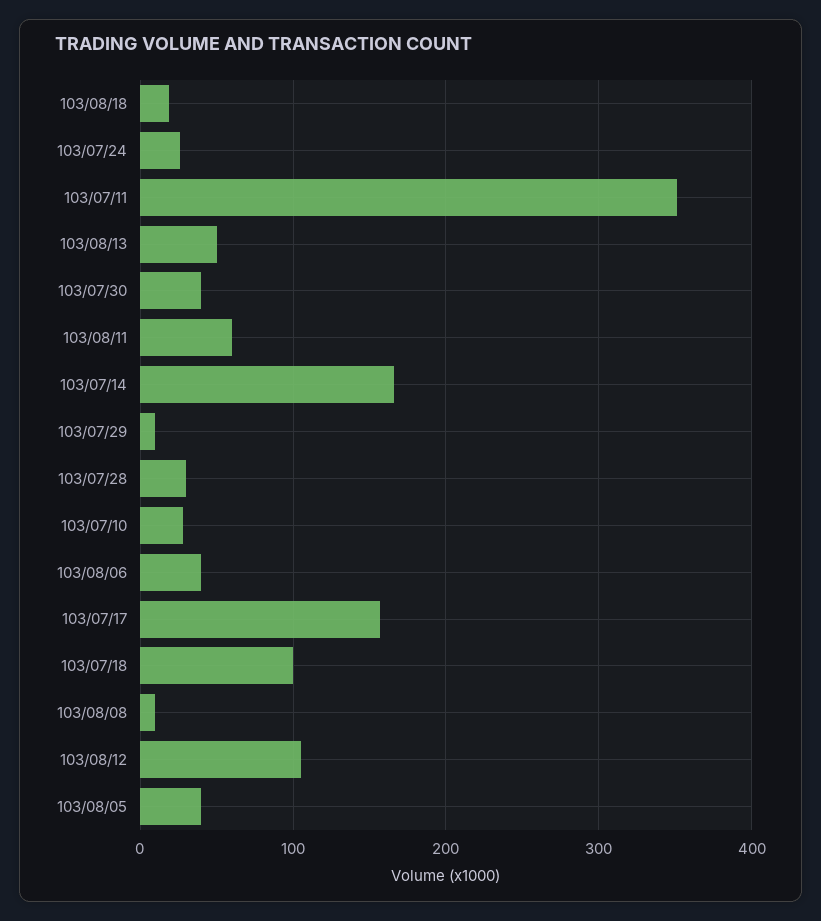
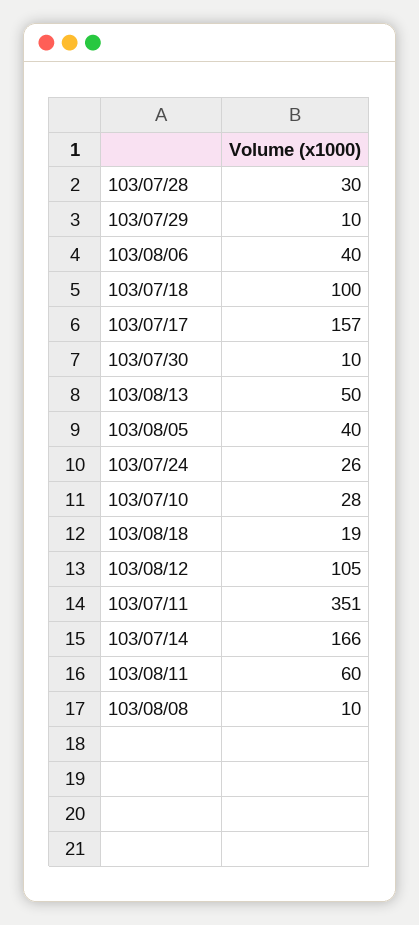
  {
    "103/08/18": 19,
    "103/07/24": 26,
    "103/07/11": 351,
    "103/08/13": 50,
-   "103/07/30": 40,
+   "103/07/30": 10,
    "103/08/11": 60,
    "103/07/14": 166,
    "103/07/29": 10,
    "103/07/28": 30,
    "103/07/10": 28,
    "103/08/06": 40,
    "103/07/17": 157,
    "103/07/18": 100,
    "103/08/08": 10,
    "103/08/12": 105,
    "103/08/05": 40
  }

